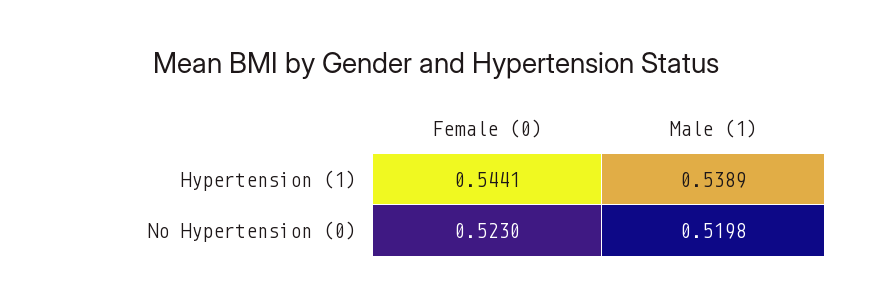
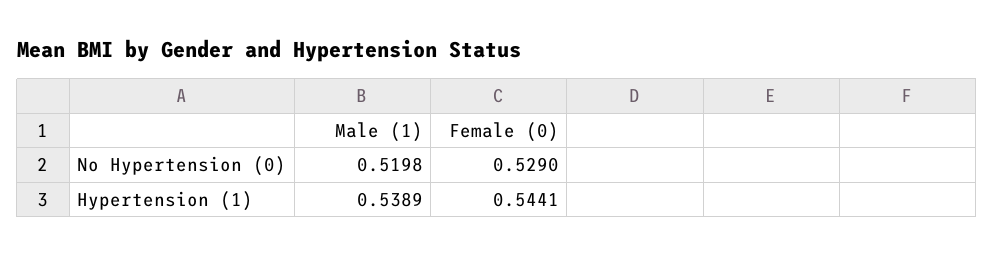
  {
    "Female (0)": {
      "Hypertension (1)": 0.5441,
-     "No Hypertension (0)": 0.523
+     "No Hypertension (0)": 0.529
    },
    "Male (1)": {
      "Hypertension (1)": 0.5389,
      "No Hypertension (0)": 0.5198
    }
  }

